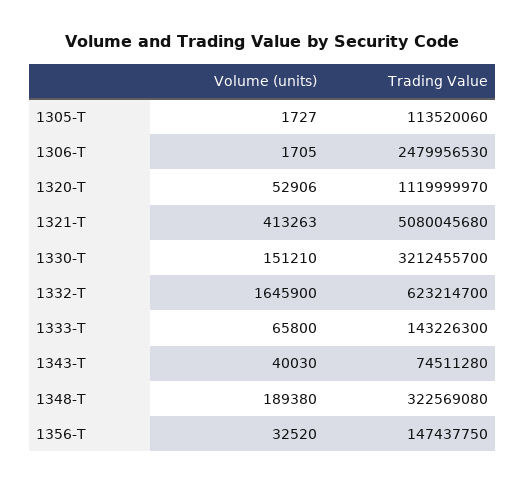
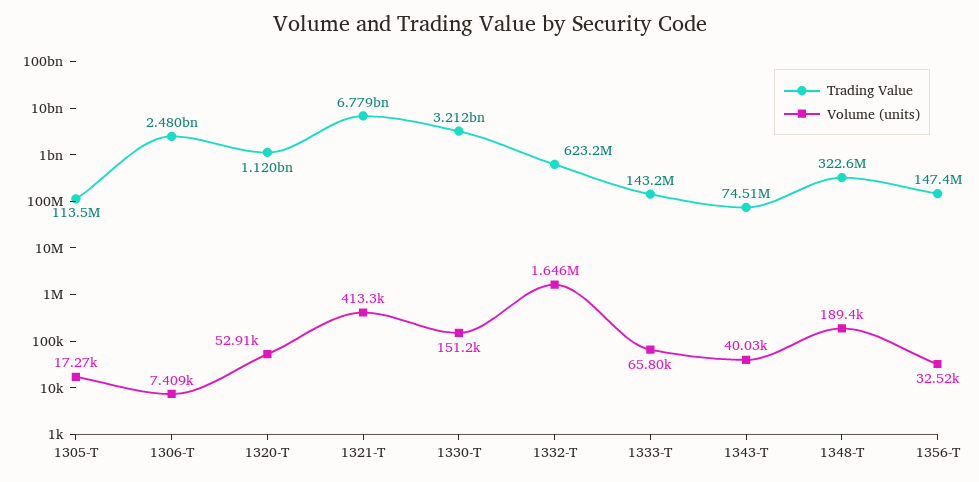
  {
    "Volume (units)": {
-     "1305-T": 1727,
+     "1305-T": 17270,
-     "1306-T": 1705,
+     "1306-T": 7409,
      "1320-T": 52906,
      "1321-T": 413263,
      "1330-T": 151210,
      "1332-T": 1645900,
      "1333-T": 65800,
      "1343-T": 40030,
      "1348-T": 189380,
      "1356-T": 32520
    },
    "Trading Value": {
      "1305-T": 113520060,
      "1306-T": 2479956530,
      "1320-T": 1119999970,
-     "1321-T": 5080045680,
+     "1321-T": 6779000000,
      "1330-T": 3212455700,
      "1332-T": 623214700,
      "1333-T": 143226300,
      "1343-T": 74511280,
      "1348-T": 322569080,
      "1356-T": 147437750
    }
  }

